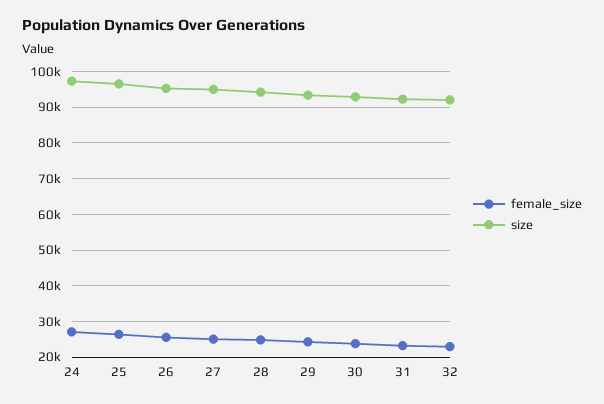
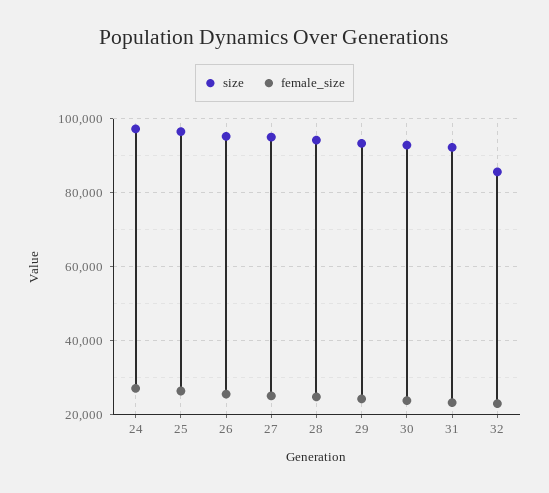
  {
    "female_size": {
      "24": 28000,
      "25": 26000,
      "26": 26000,
      "27": 26000,
      "28": 24000,
      "29": 24000,
      "30": 24000,
      "31": 24000,
      "32": 22000
    },
    "size": {
      "24": 98000,
      "25": 96000,
      "26": 96000,
      "27": 96000,
      "28": 94000,
      "29": 94000,
      "30": 92000,
      "31": 92000,
-     "32": 92000
+     "32": 86000
    }
  }

